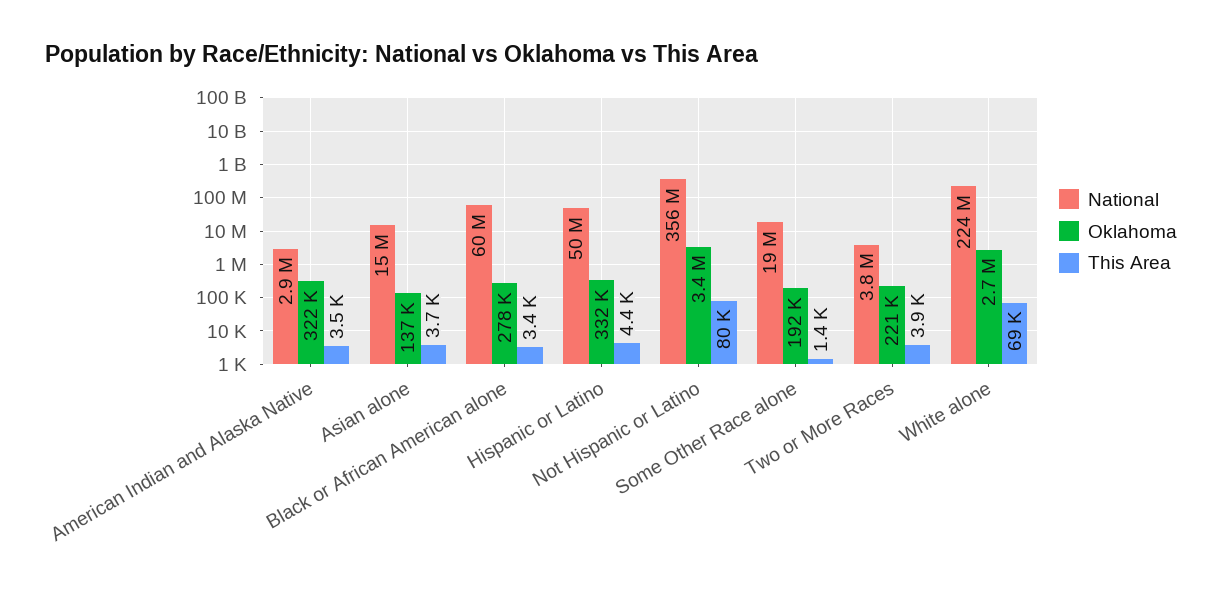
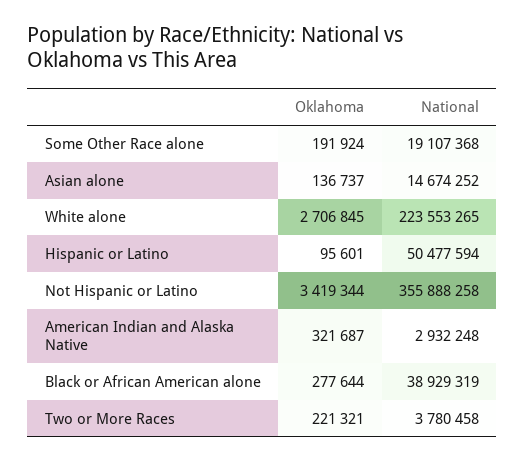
  {
    "National": {
      "American Indian and Alaska Native": 2932248,
      "Asian alone": 14674252,
-     "Black or African American alone": 60000000,
+     "Black or African American alone": 38929319,
      "Hispanic or Latino": 50477594,
      "Not Hispanic or Latino": 355888258,
      "Some Other Race alone": 19107368,
      "Two or More Races": 3780458,
      "White alone": 223553265
    },
    "Oklahoma": {
      "American Indian and Alaska Native": 321687,
      "Asian alone": 136737,
      "Black or African American alone": 277644,
-     "Hispanic or Latino": 332000,
+     "Hispanic or Latino": 95601,
      "Not Hispanic or Latino": 3419344,
      "Some Other Race alone": 191924,
      "Two or More Races": 221321,
      "White alone": 2706845
-   },
+   }
-   "This Area": {
-     "American Indian and Alaska Native": 3500,
-     "Asian alone": 3700,
-     "Black or African American alone": 3400,
-     "Hispanic or Latino": 4400,
-     "Not Hispanic or Latino": 80000,
-     "Some Other Race alone": 1400,
-     "Two or More Races": 3900,
-     "White alone": 69000
-   }
  }

